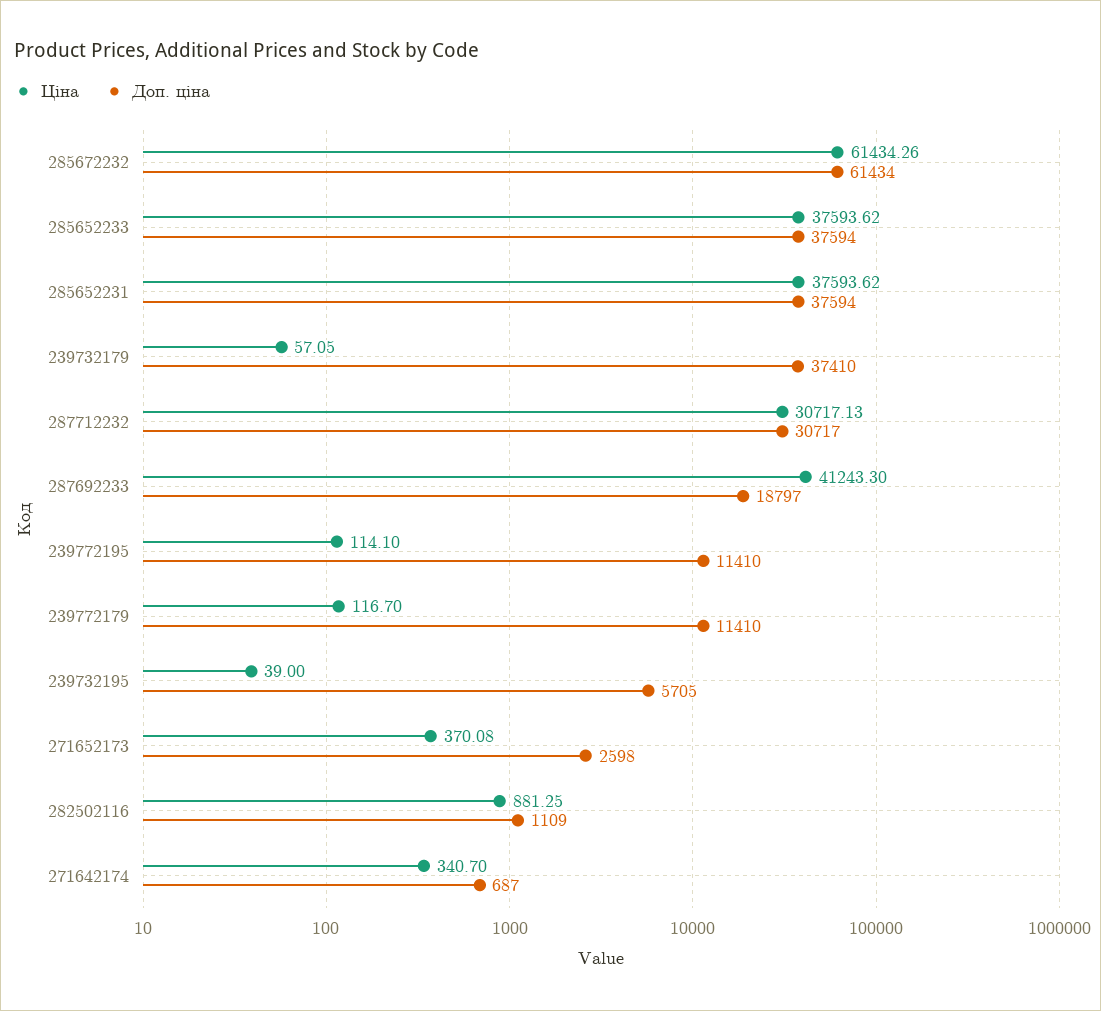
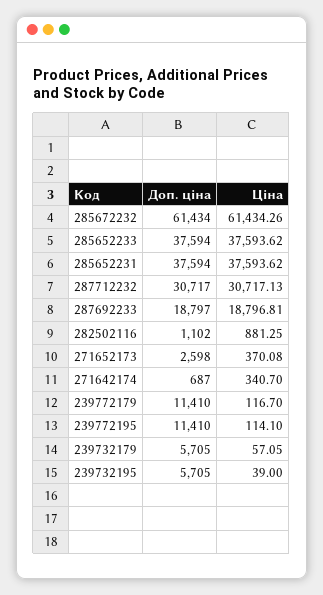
  {
    "Ціна": {
      "285672232": 61434.26,
      "285652233": 37593.62,
      "285652231": 37593.62,
      "239732179": 57.05,
      "287712232": 30717.13,
-     "287692233": 41243.3,
+     "287692233": 18796.81,
      "239772195": 114.1,
      "239772179": 116.7,
      "239732195": 39,
      "271652173": 370.08,
      "282502116": 881.25,
      "271642174": 340.7
    },
    "Доп. ціна": {
      "285672232": 61434,
      "285652233": 37594,
      "285652231": 37594,
-     "239732179": 37410,
+     "239732179": 5705,
      "287712232": 30717,
      "287692233": 18797,
      "239772195": 11410,
      "239772179": 11410,
      "239732195": 5705,
      "271652173": 2598,
-     "282502116": 1109,
+     "282502116": 1102,
      "271642174": 687
    }
  }

